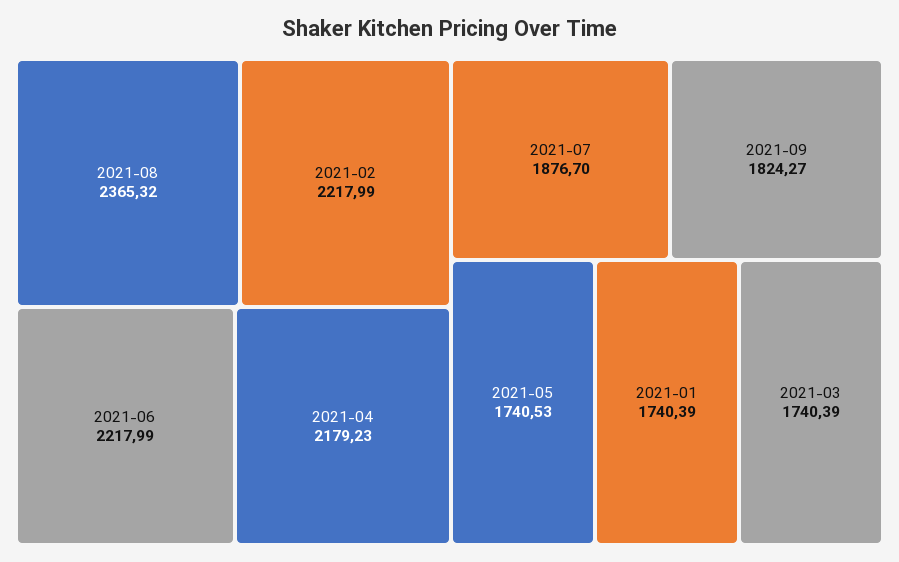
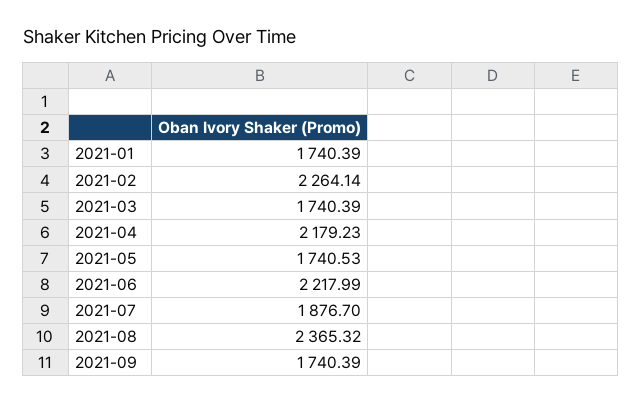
  {
    "2021-08": 2365.32,
-   "2021-02": 2217.99,
+   "2021-02": 2264.14,
    "2021-06": 2217.99,
    "2021-04": 2179.23,
    "2021-07": 1876.7,
-   "2021-09": 1824.27,
+   "2021-09": 1740.39,
    "2021-05": 1740.53,
    "2021-01": 1740.39,
    "2021-03": 1740.39
  }

